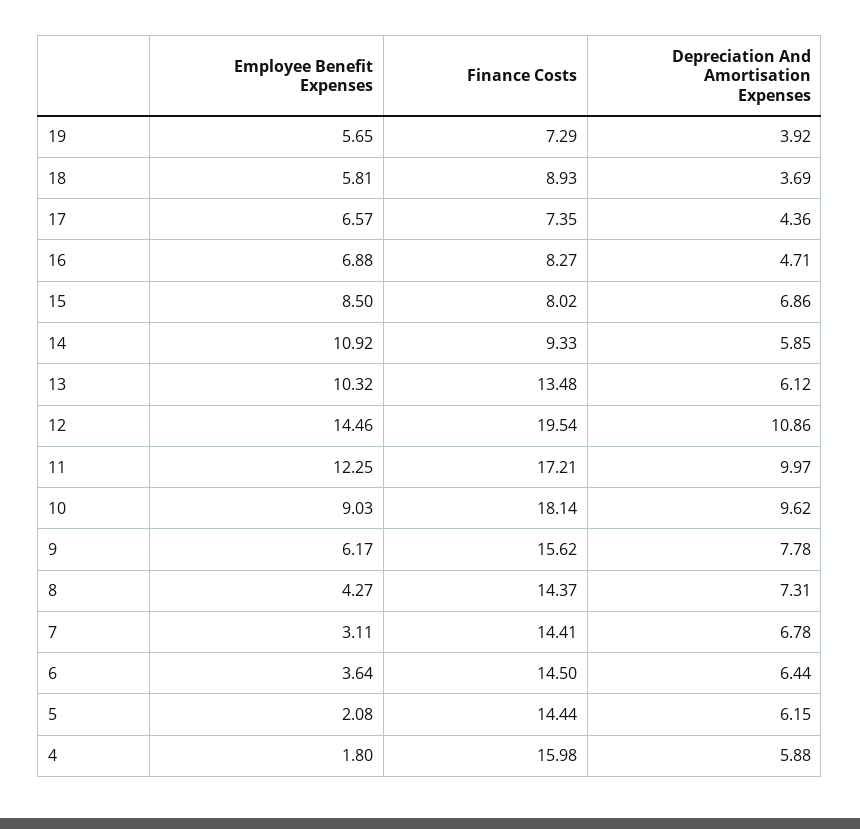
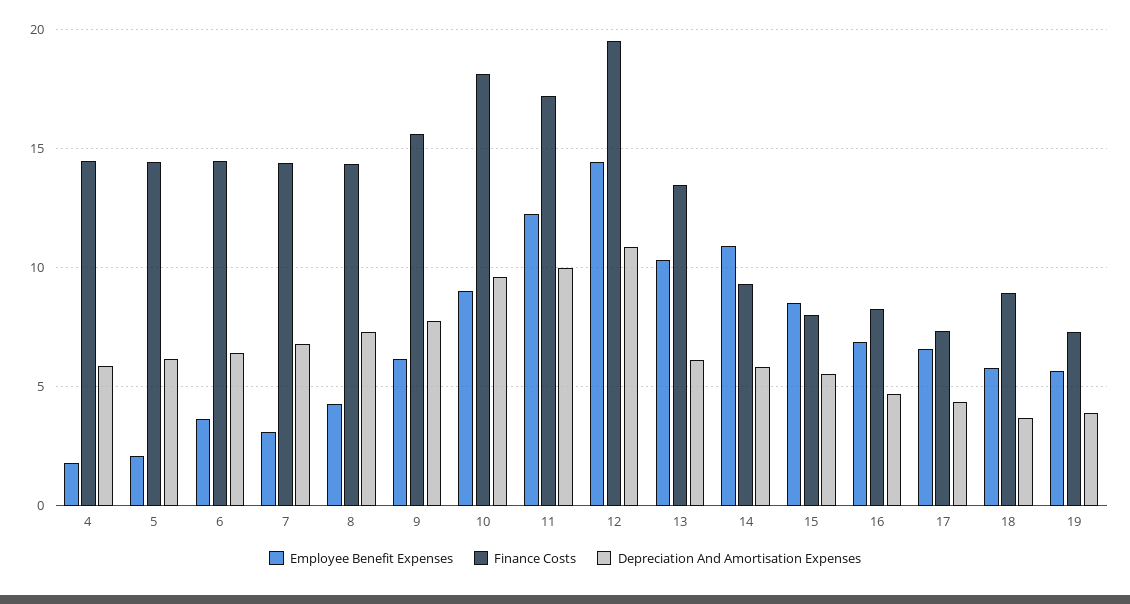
  {
    "Employee Benefit Expenses": {
      "19": 5.65,
      "18": 5.81,
      "17": 6.57,
      "16": 6.88,
      "15": 8.5,
      "14": 10.92,
      "13": 10.32,
      "12": 14.46,
      "11": 12.25,
      "10": 9.03,
      "9": 6.17,
      "8": 4.27,
      "7": 3.11,
      "6": 3.64,
      "5": 2.08,
      "4": 1.8
    },
    "Finance Costs": {
      "19": 7.29,
      "18": 8.93,
      "17": 7.35,
      "16": 8.27,
      "15": 8.02,
      "14": 9.33,
      "13": 13.48,
      "12": 19.54,
      "11": 17.21,
      "10": 18.14,
      "9": 15.62,
      "8": 14.37,
      "7": 14.41,
      "6": 14.5,
      "5": 14.44,
-     "4": 15.98
+     "4": 14.5
    },
    "Depreciation And Amortisation Expenses": {
      "19": 3.92,
      "18": 3.69,
      "17": 4.36,
      "16": 4.71,
-     "15": 6.86,
+     "15": 5.5,
      "14": 5.85,
      "13": 6.12,
      "12": 10.86,
      "11": 9.97,
      "10": 9.62,
      "9": 7.78,
      "8": 7.31,
      "7": 6.78,
      "6": 6.44,
      "5": 6.15,
      "4": 5.88
    }
  }

